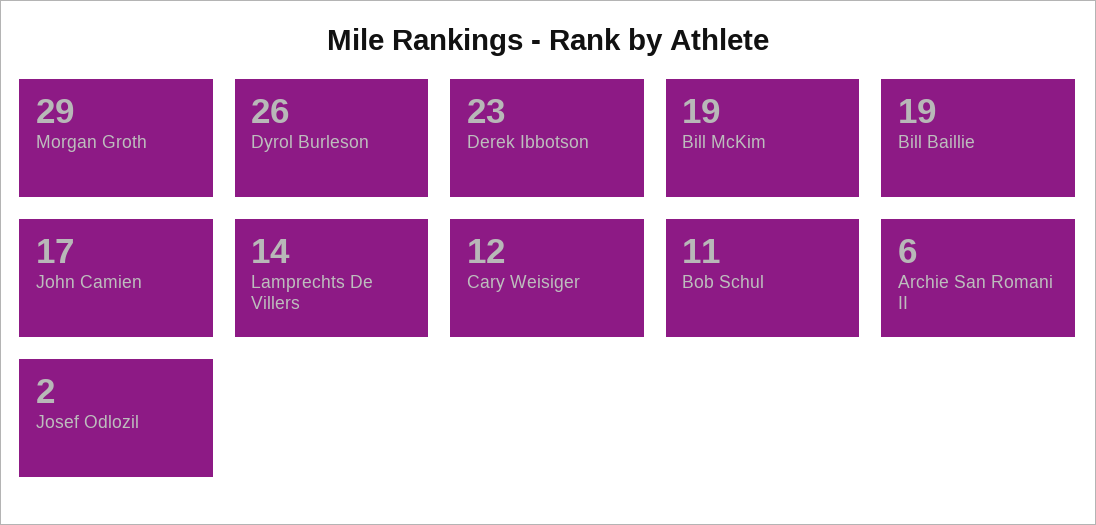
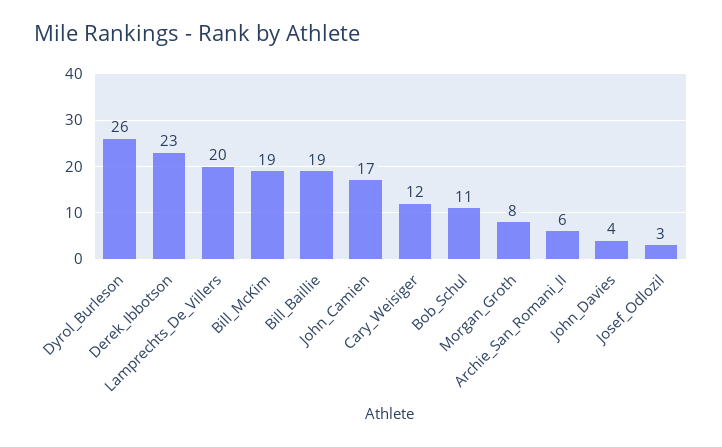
  {
-   "Morgan Groth": 29,
+   "Morgan Groth": 8,
    "Dyrol Burleson": 26,
    "Derek Ibbotson": 23,
    "Bill McKim": 19,
    "Bill Baillie": 19,
    "John Camien": 17,
-   "Lamprechts De Villers": 14,
+   "Lamprechts De Villers": 20,
    "Cary Weisiger": 12,
    "Bob Schul": 11,
    "Archie San Romani II": 6,
-   "Josef Odlozil": 2
+   "Josef Odlozil": 3,
+   "John_Davies": 4
  }

